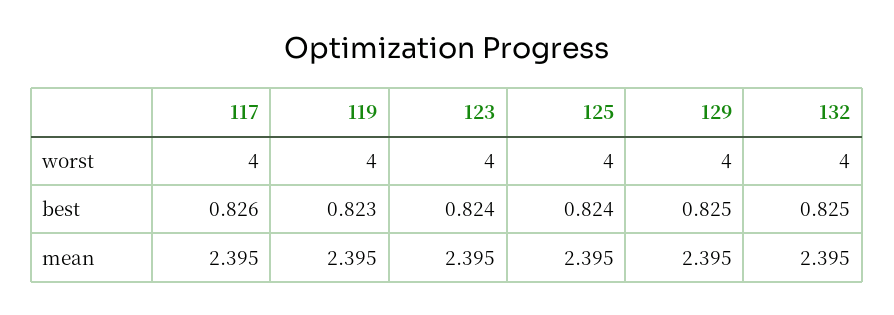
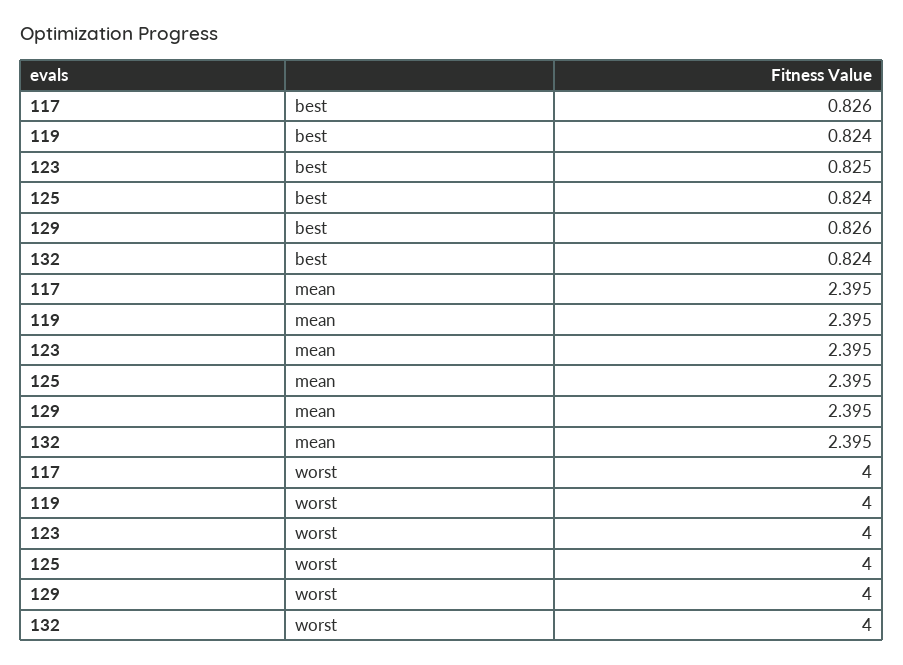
  {
    "117": {
      "worst": 4,
      "best": 0.826,
      "mean": 2.395
    },
    "119": {
      "worst": 4,
-     "best": 0.823,
+     "best": 0.824,
      "mean": 2.395
    },
    "123": {
      "worst": 4,
-     "best": 0.824,
+     "best": 0.825,
      "mean": 2.395
    },
    "125": {
      "worst": 4,
      "best": 0.824,
      "mean": 2.395
    },
    "129": {
      "worst": 4,
-     "best": 0.825,
+     "best": 0.826,
      "mean": 2.395
    },
    "132": {
      "worst": 4,
-     "best": 0.825,
+     "best": 0.824,
      "mean": 2.395
    }
  }

